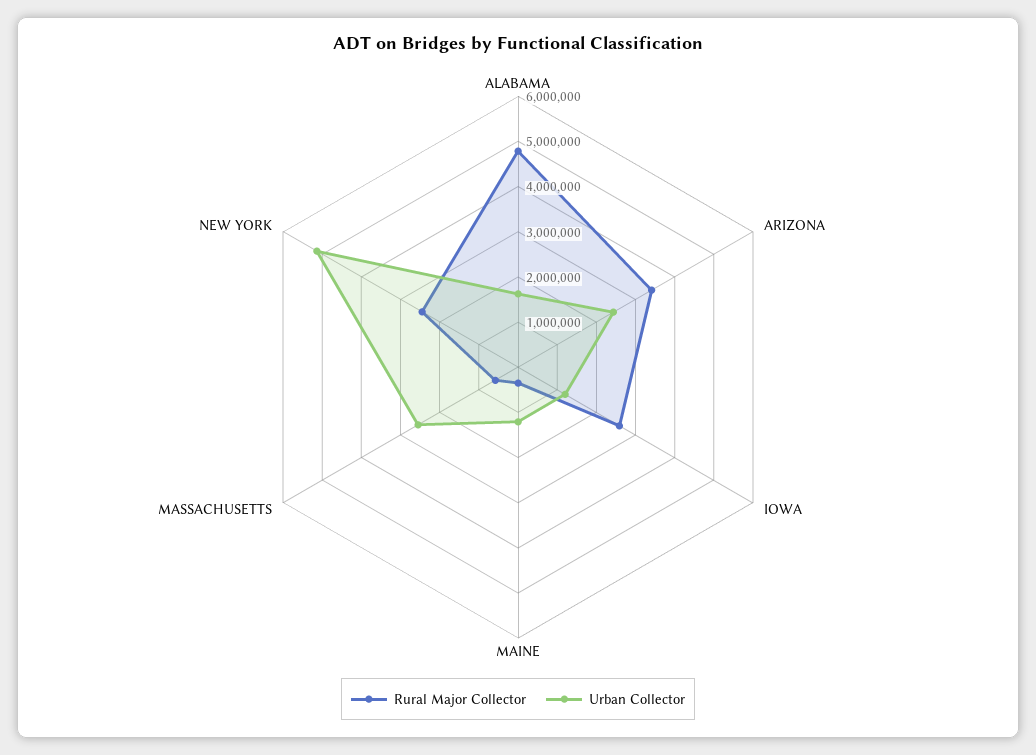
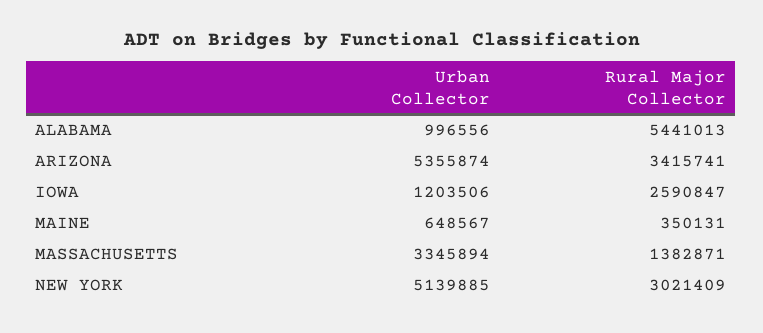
  {
    "Rural Major Collector": {
-     "ALABAMA": 4800000,
+     "ALABAMA": 5441013,
      "ARIZONA": 3415741,
      "IOWA": 2590847,
      "MAINE": 350131,
-     "MASSACHUSETTS": 600000,
+     "MASSACHUSETTS": 1382871,
-     "NEW YORK": 2400000
+     "NEW YORK": 3021409
    },
    "Urban Collector": {
-     "ALABAMA": 1600000,
+     "ALABAMA": 996556,
-     "ARIZONA": 2400000,
+     "ARIZONA": 5355874,
      "IOWA": 1203506,
-     "MAINE": 1200000,
+     "MAINE": 648567,
-     "MASSACHUSETTS": 2600000,
+     "MASSACHUSETTS": 3345894,
      "NEW YORK": 5139885
    }
  }

